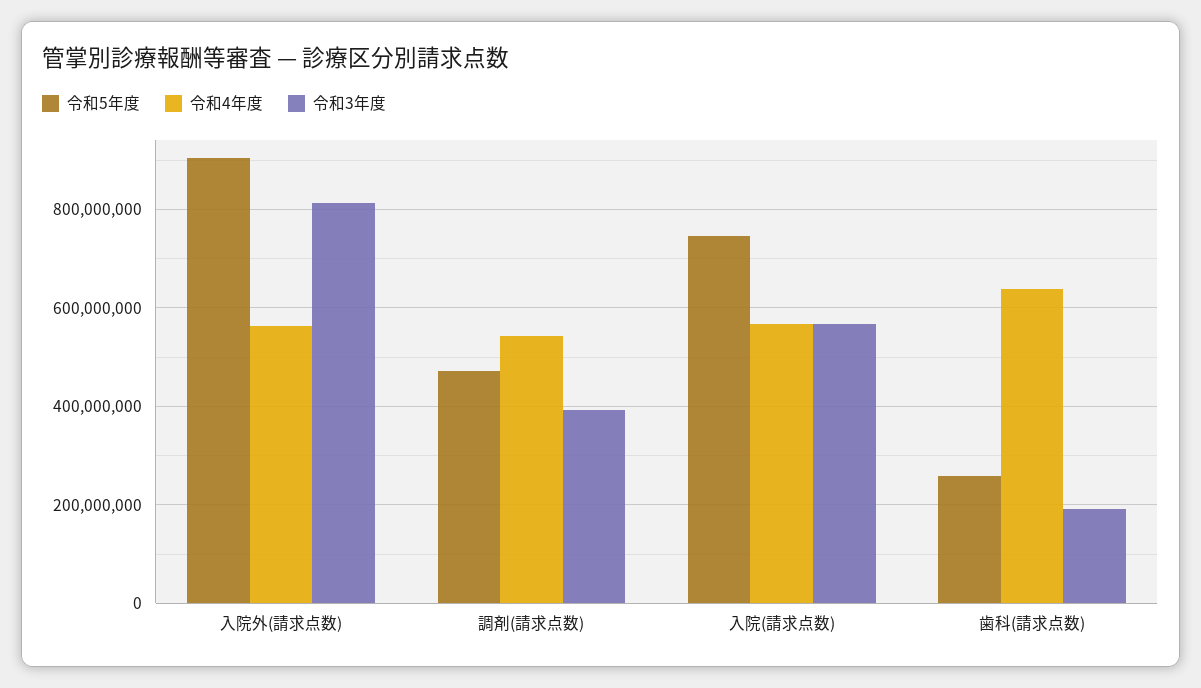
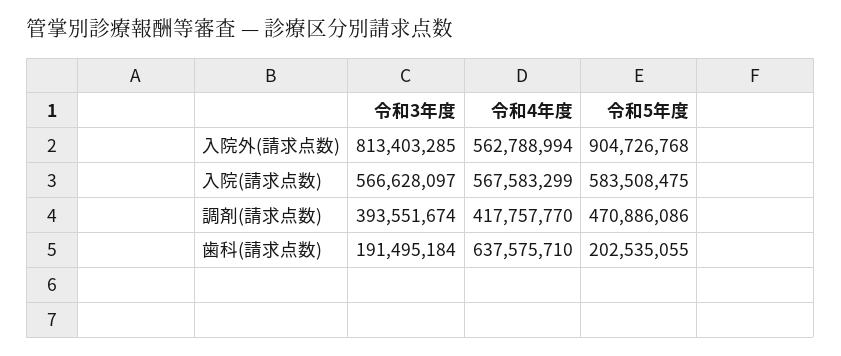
  {
    "令和5年度": {
      "入院外(請求点数)": 904726768,
      "調剤(請求点数)": 470886086,
-     "入院(請求点数)": 740000000,
+     "入院(請求点数)": 583508475,
-     "歯科(請求点数)": 260000000
+     "歯科(請求点数)": 202535055
    },
    "令和4年度": {
      "入院外(請求点数)": 562788994,
-     "調剤(請求点数)": 540000000,
+     "調剤(請求点数)": 417757770,
      "入院(請求点数)": 567583299,
      "歯科(請求点数)": 637575710
    },
    "令和3年度": {
      "入院外(請求点数)": 813403285,
      "調剤(請求点数)": 393551674,
      "入院(請求点数)": 566628097,
      "歯科(請求点数)": 191495184
    }
  }

